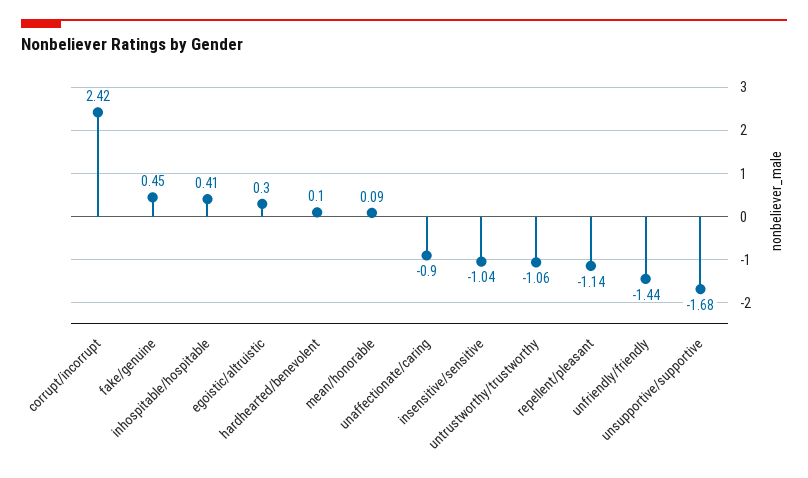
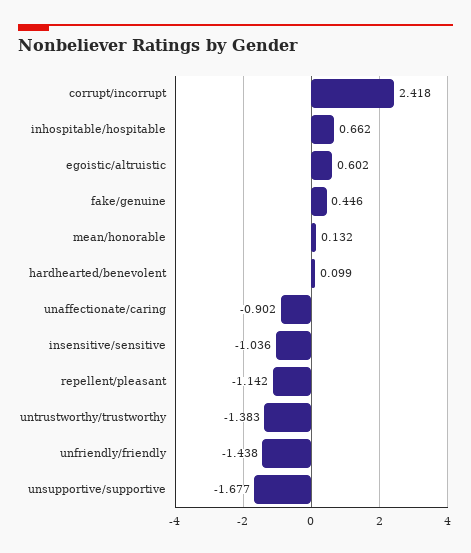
  {
    "corrupt/incorrupt": 2.418,
    "fake/genuine": 0.446,
-   "inhospitable/hospitable": 0.41,
+   "inhospitable/hospitable": 0.662,
-   "egoistic/altruistic": 0.3,
+   "egoistic/altruistic": 0.602,
    "hardhearted/benevolent": 0.099,
-   "mean/honorable": 0.09,
+   "mean/honorable": 0.132,
    "unaffectionate/caring": -0.902,
    "insensitive/sensitive": -1.036,
-   "untrustworthy/trustworthy": -1.06,
+   "untrustworthy/trustworthy": -1.383,
    "repellent/pleasant": -1.142,
    "unfriendly/friendly": -1.438,
    "unsupportive/supportive": -1.677
  }

